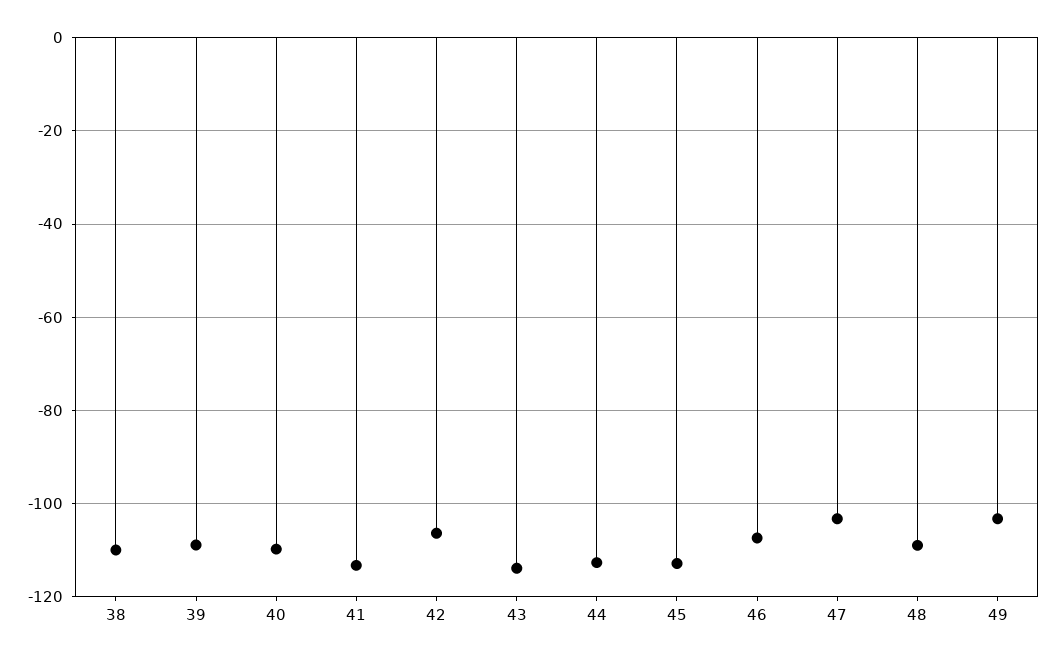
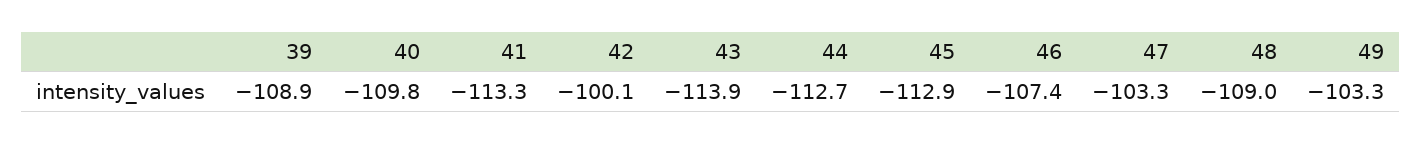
  {
-   "38": -110,
    "39": -108.9,
    "40": -109.8,
    "41": -113.3,
-   "42": -106,
+   "42": -100.1,
    "43": -113.9,
    "44": -112.7,
    "45": -112.9,
    "46": -107.4,
    "47": -103.3,
    "48": -109,
    "49": -103.3
  }

